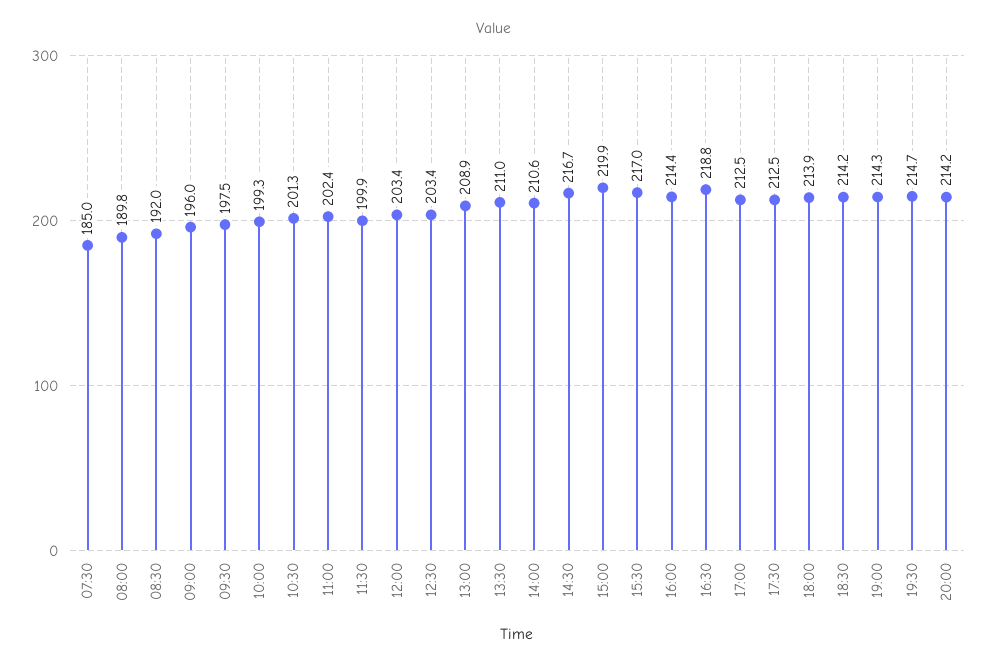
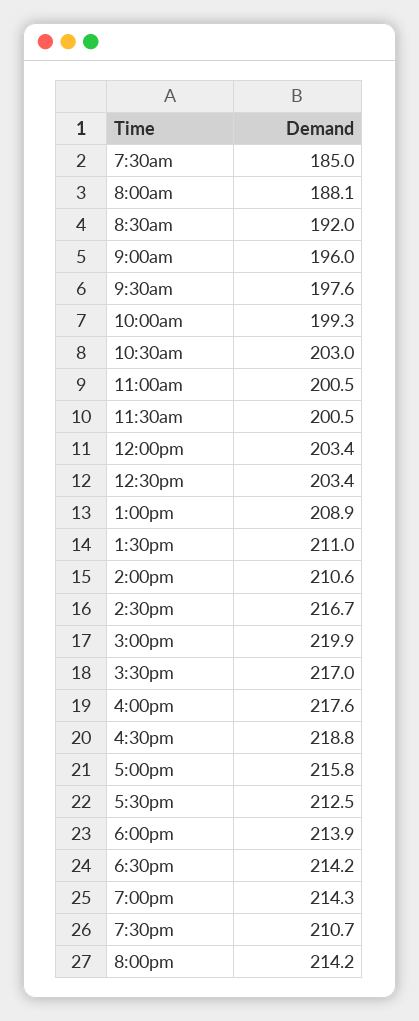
  {
    "07:30": 185,
-   "08:00": 189.8,
+   "08:00": 188.1,
    "08:30": 192,
    "09:00": 196,
-   "09:30": 197.5,
+   "09:30": 197.6,
    "10:00": 199.3,
-   "10:30": 201.3,
+   "10:30": 203,
-   "11:00": 202.4,
+   "11:00": 200.5,
-   "11:30": 199.9,
+   "11:30": 200.5,
    "12:00": 203.4,
    "12:30": 203.4,
    "13:00": 208.9,
    "13:30": 211,
    "14:00": 210.6,
    "14:30": 216.7,
    "15:00": 219.9,
    "15:30": 217,
-   "16:00": 214.4,
+   "16:00": 217.6,
    "16:30": 218.8,
-   "17:00": 212.5,
+   "17:00": 215.8,
    "17:30": 212.5,
    "18:00": 213.9,
    "18:30": 214.2,
    "19:00": 214.3,
-   "19:30": 214.7,
+   "19:30": 210.7,
    "20:00": 214.2
  }

